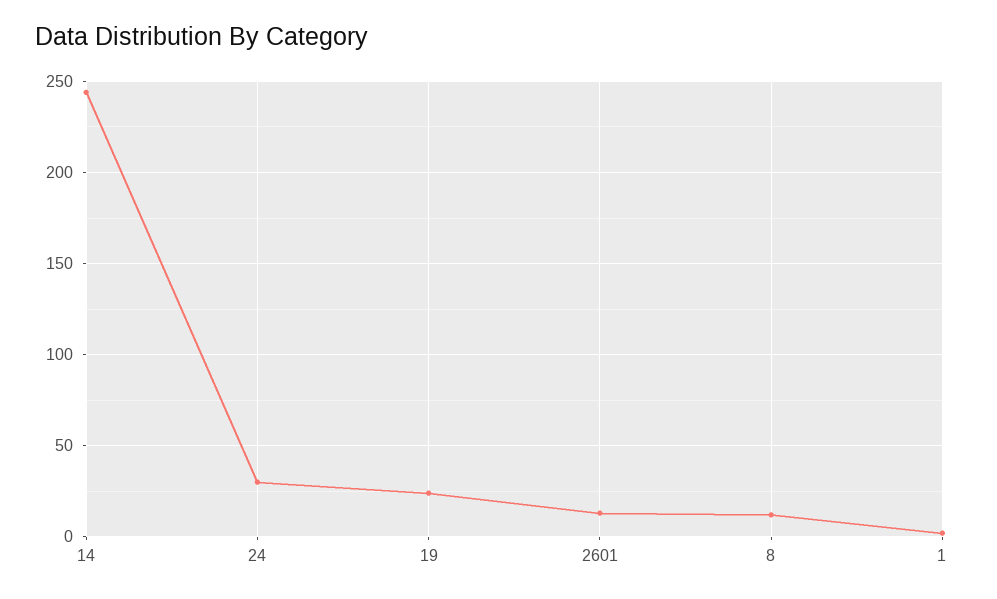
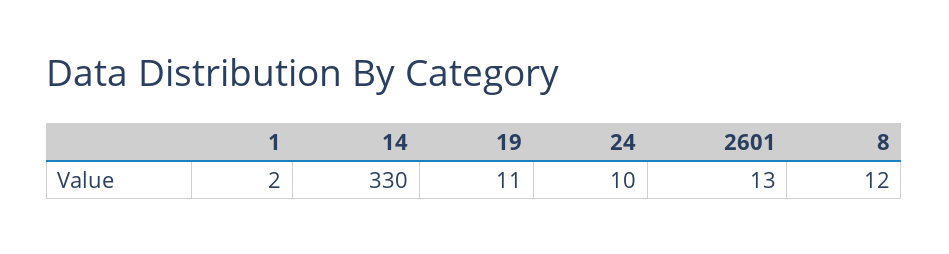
  {
-   "14": 245,
+   "14": 330,
-   "24": 30,
+   "24": 10,
-   "19": 25,
+   "19": 11,
    "2601": 13,
    "8": 12,
    "1": 2
  }

